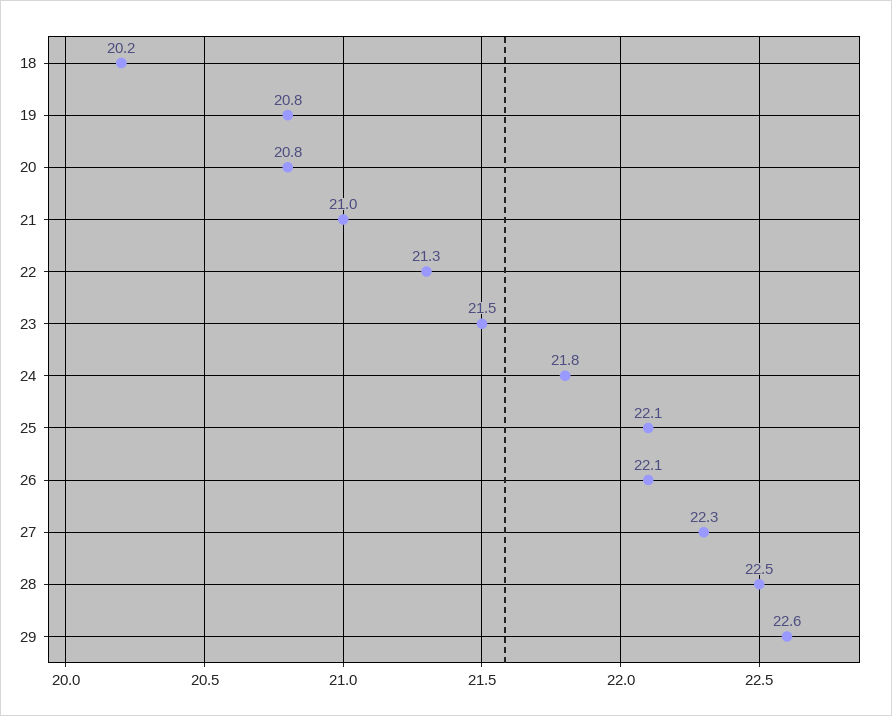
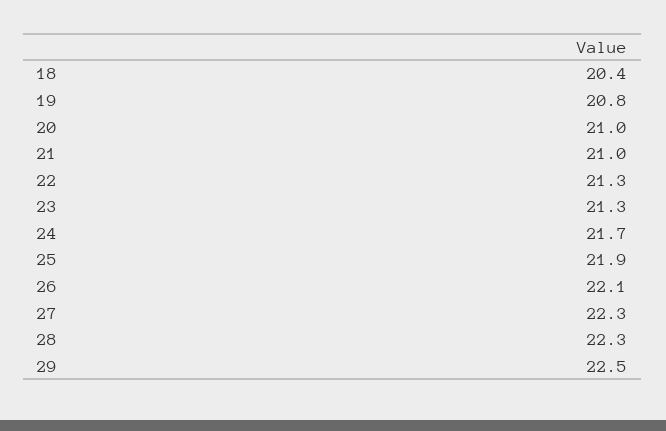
  {
-   "18": 20.2,
+   "18": 20.4,
    "19": 20.8,
-   "20": 20.8,
+   "20": 21,
    "21": 21,
    "22": 21.3,
-   "23": 21.5,
+   "23": 21.3,
-   "24": 21.8,
+   "24": 21.7,
-   "25": 22.1,
+   "25": 21.9,
    "26": 22.1,
    "27": 22.3,
-   "28": 22.5,
+   "28": 22.3,
-   "29": 22.6
+   "29": 22.5
  }

